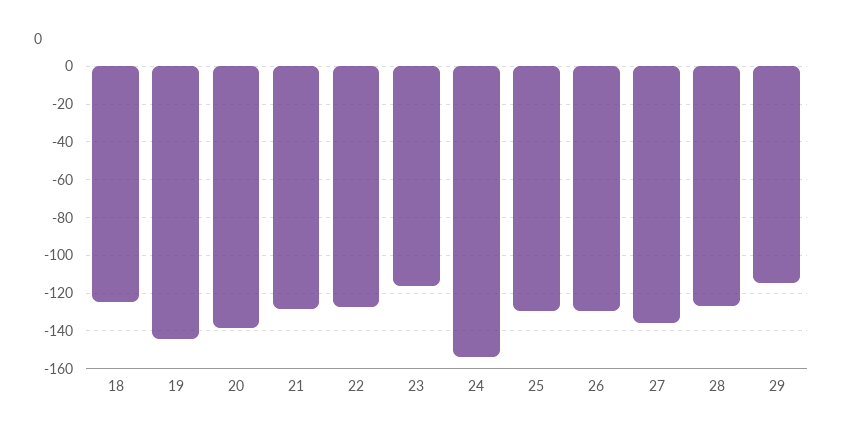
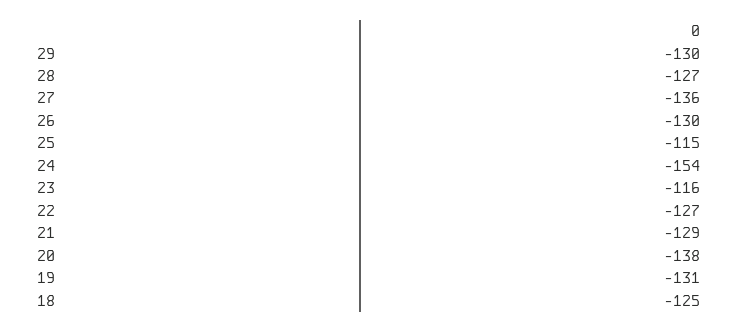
  {
    "18": -125,
-   "19": -145,
+   "19": -131,
    "20": -138,
    "21": -129,
    "22": -127,
    "23": -116,
    "24": -154,
-   "25": -130,
+   "25": -115,
    "26": -130,
    "27": -136,
    "28": -127,
-   "29": -115
+   "29": -130
  }

